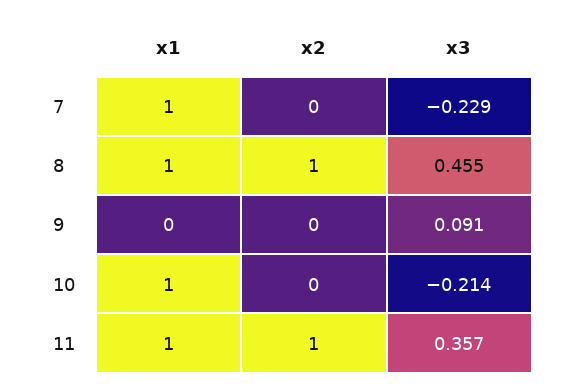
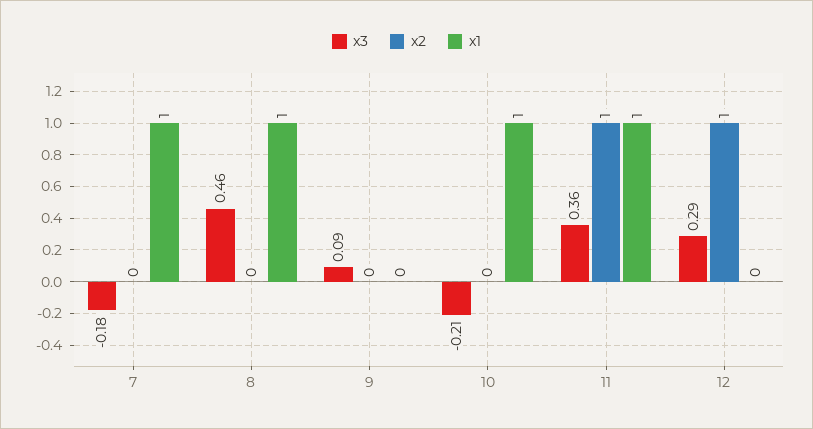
  {
    "x1": {
      "7": 1,
      "8": 1,
      "9": 0,
      "10": 1,
-     "11": 1
+     "11": 1,
+     "12": 0
    },
    "x2": {
      "7": 0,
-     "8": 1,
+     "8": 0,
      "9": 0,
      "10": 0,
-     "11": 1
+     "11": 1,
+     "12": 1
    },
    "x3": {
-     "7": -0.229,
+     "7": -0.18,
      "8": 0.455,
      "9": 0.091,
      "10": -0.214,
-     "11": 0.357
+     "11": 0.357,
+     "12": 0.29
    }
  }

